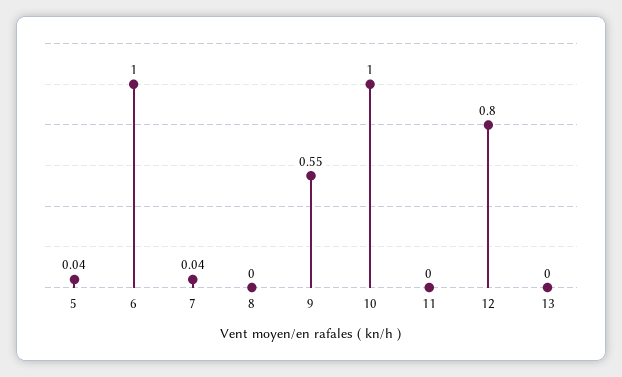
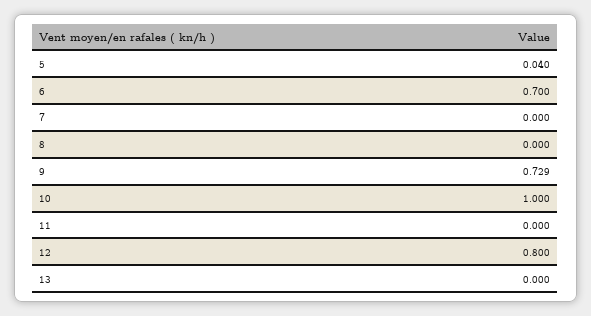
  {
    "5": 0.04,
-   "6": 1,
+   "6": 0.7,
-   "7": 0.04,
+   "7": 0,
    "8": 0,
-   "9": 0.55,
+   "9": 0.729,
    "10": 1,
    "11": 0,
    "12": 0.8,
    "13": 0
  }

